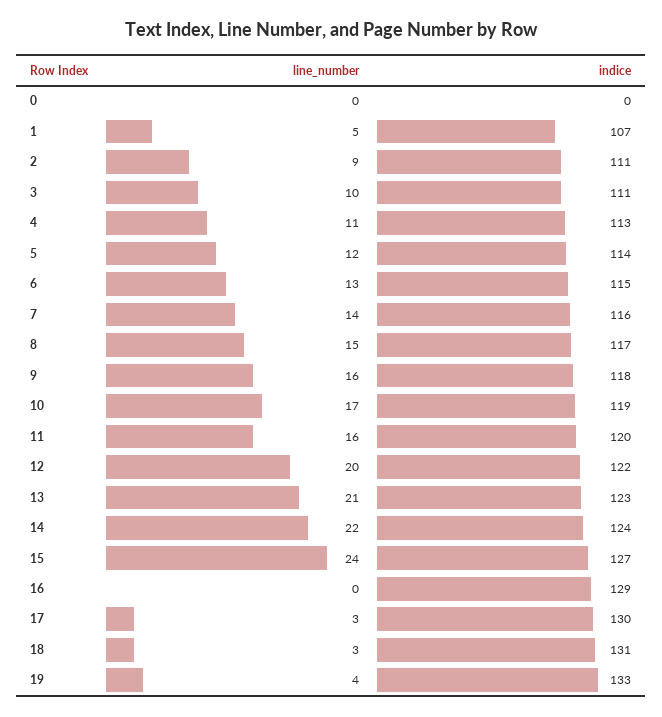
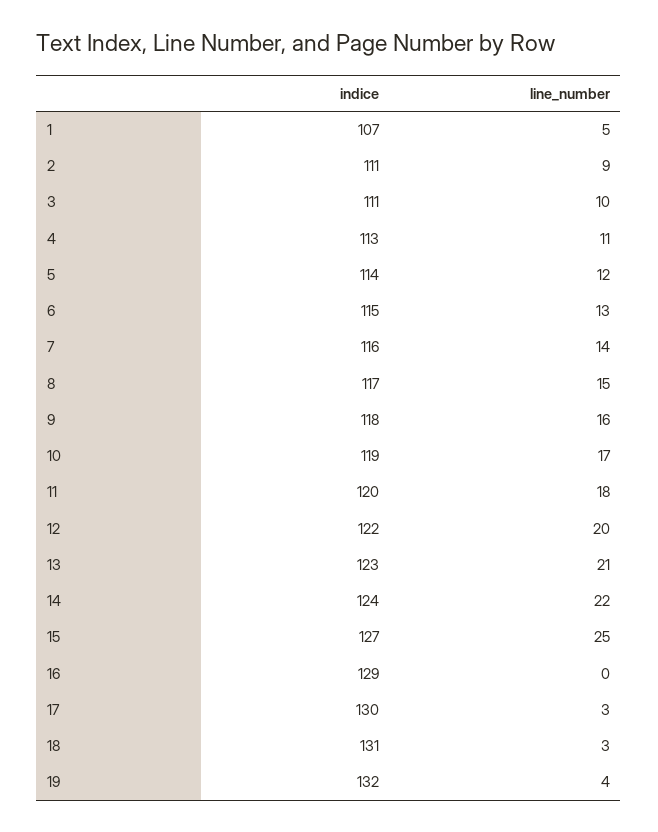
  {
    "line_number": {
-     "0": 0,
      "1": 5,
      "2": 9,
      "3": 10,
      "4": 11,
      "5": 12,
      "6": 13,
      "7": 14,
      "8": 15,
      "9": 16,
      "10": 17,
-     "11": 16,
+     "11": 18,
      "12": 20,
      "13": 21,
      "14": 22,
-     "15": 24,
+     "15": 25,
      "16": 0,
      "17": 3,
      "18": 3,
      "19": 4
    },
    "indice": {
-     "0": 0,
      "1": 107,
      "2": 111,
      "3": 111,
      "4": 113,
      "5": 114,
      "6": 115,
      "7": 116,
      "8": 117,
      "9": 118,
      "10": 119,
      "11": 120,
      "12": 122,
      "13": 123,
      "14": 124,
      "15": 127,
      "16": 129,
      "17": 130,
      "18": 131,
-     "19": 133
+     "19": 132
    }
  }

